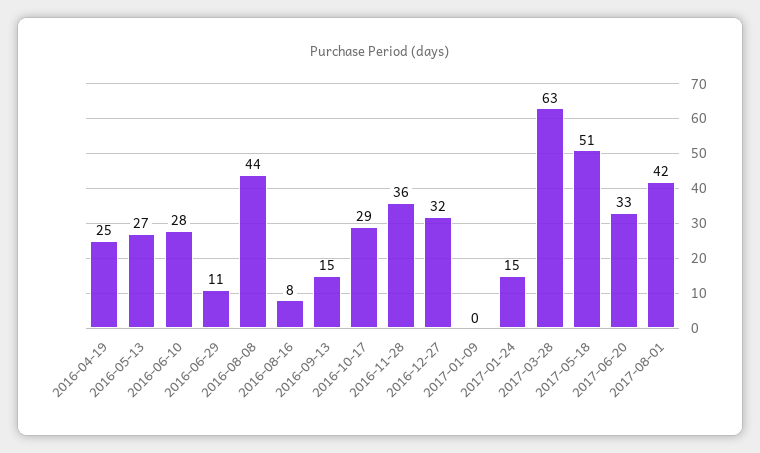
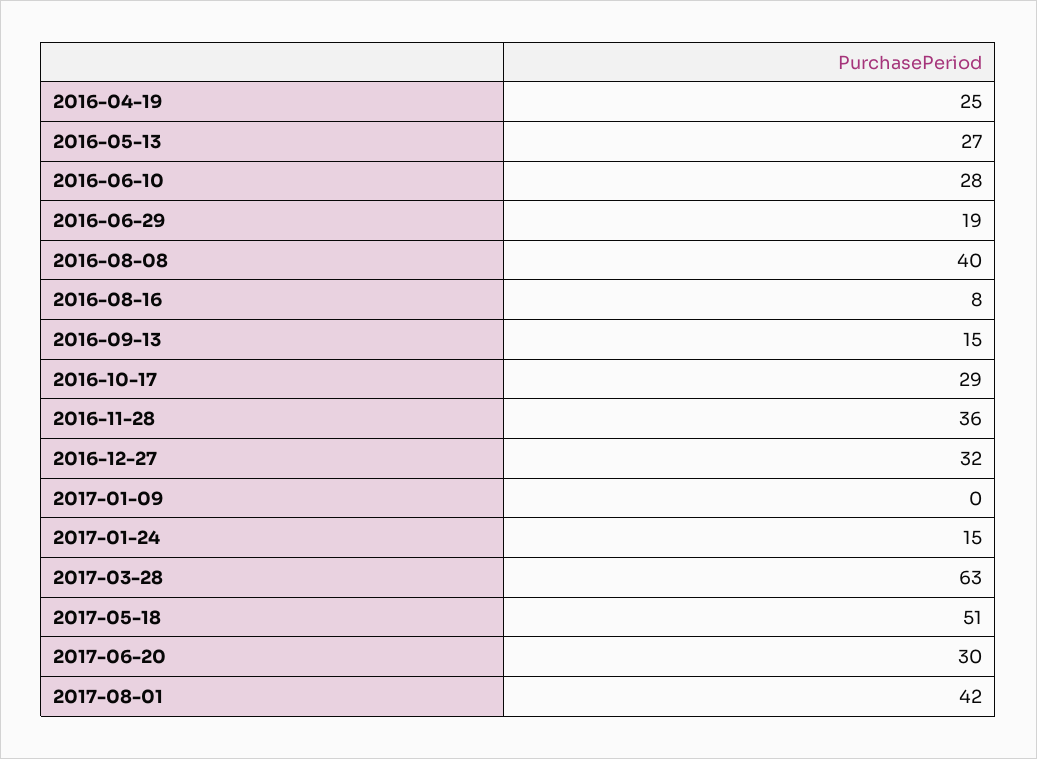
  {
    "2016-04-19": 25,
    "2016-05-13": 27,
    "2016-06-10": 28,
-   "2016-06-29": 11,
+   "2016-06-29": 19,
-   "2016-08-08": 44,
+   "2016-08-08": 40,
    "2016-08-16": 8,
    "2016-09-13": 15,
    "2016-10-17": 29,
    "2016-11-28": 36,
    "2016-12-27": 32,
    "2017-01-09": 0,
    "2017-01-24": 15,
    "2017-03-28": 63,
    "2017-05-18": 51,
-   "2017-06-20": 33,
+   "2017-06-20": 30,
    "2017-08-01": 42
  }

